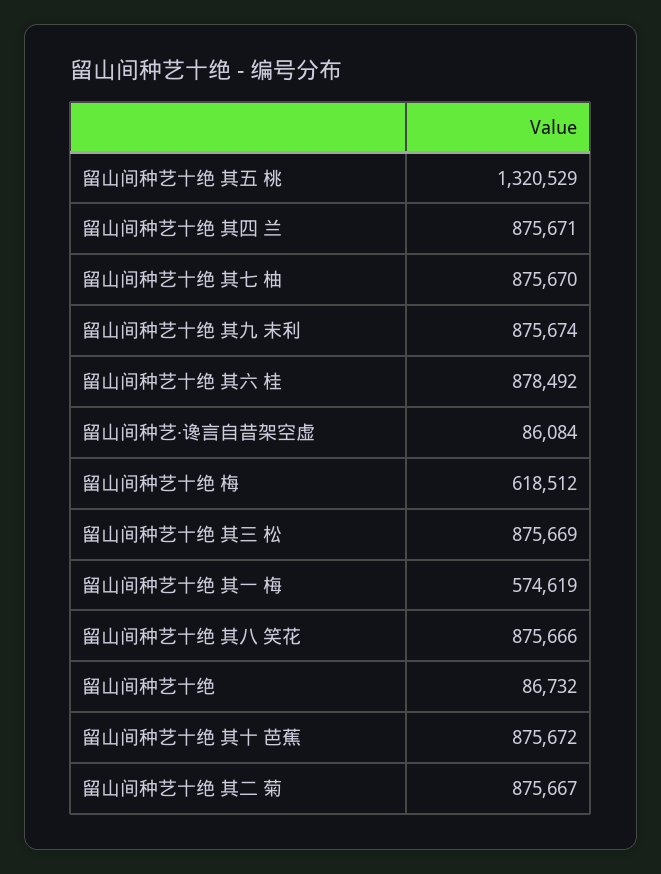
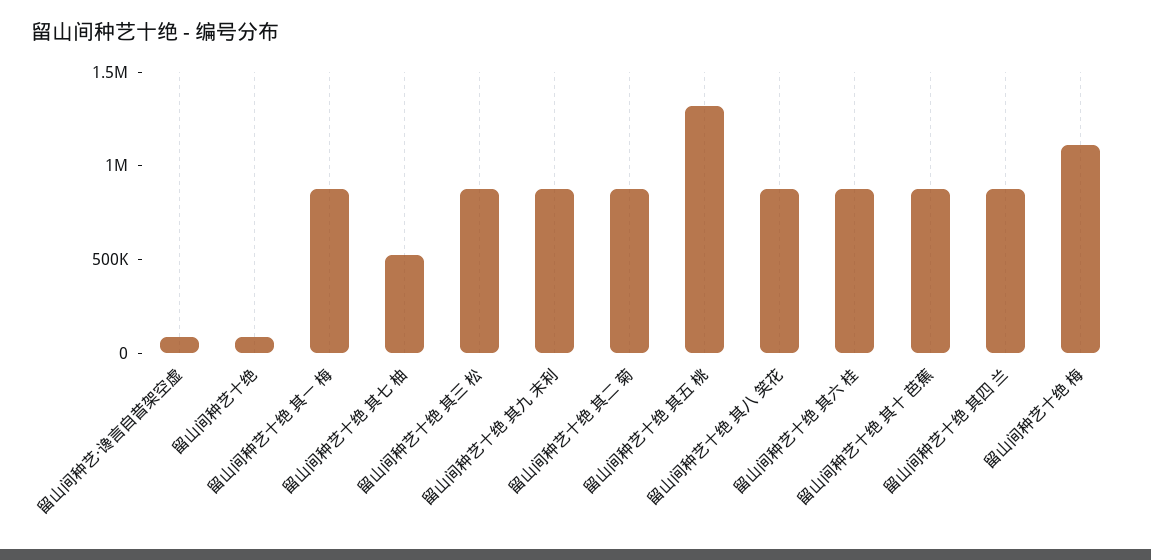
  {
    "留山间种艺十绝 其五 桃": 1320529,
    "留山间种艺十绝 其四 兰": 875671,
-   "留山间种艺十绝 其七 柚": 875670,
+   "留山间种艺十绝 其七 柚": 500000,
    "留山间种艺十绝 其九 末利": 875674,
    "留山间种艺十绝 其六 桂": 878492,
    "留山间种艺·谗言自昔架空虚": 86084,
-   "留山间种艺十绝 梅": 618512,
+   "留山间种艺十绝 梅": 1100000,
    "留山间种艺十绝 其三 松": 875669,
-   "留山间种艺十绝 其一 梅": 574619,
+   "留山间种艺十绝 其一 梅": 900000,
    "留山间种艺十绝 其八 笑花": 875666,
    "留山间种艺十绝": 86732,
    "留山间种艺十绝 其十 芭蕉": 875672,
    "留山间种艺十绝 其二 菊": 875667
  }

